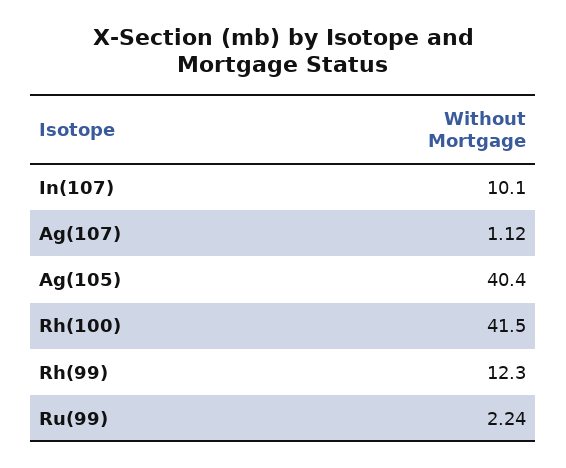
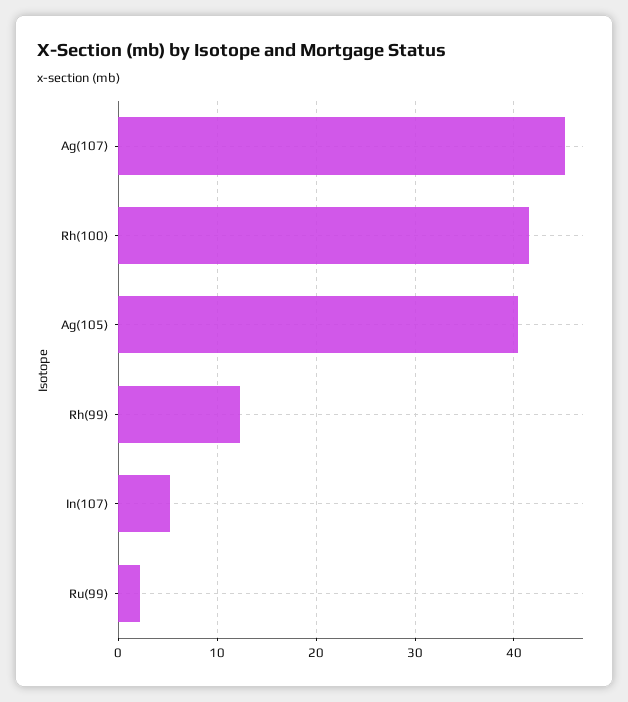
  {
-   "In(107)": 10.1,
+   "In(107)": 5,
-   "Ag(107)": 1.12,
+   "Ag(107)": 45,
    "Ag(105)": 40.4,
    "Rh(100)": 41.5,
    "Rh(99)": 12.3,
    "Ru(99)": 2.24
  }

